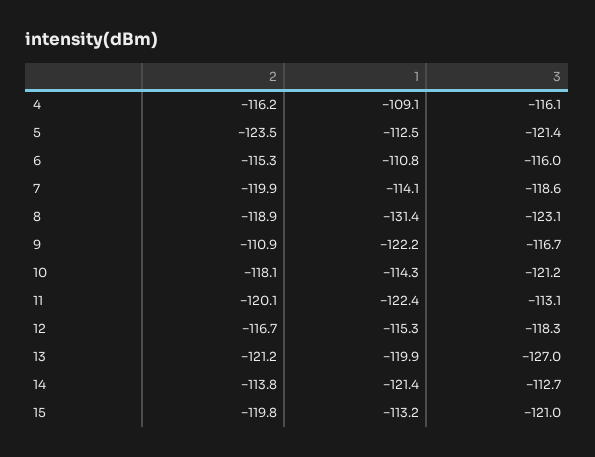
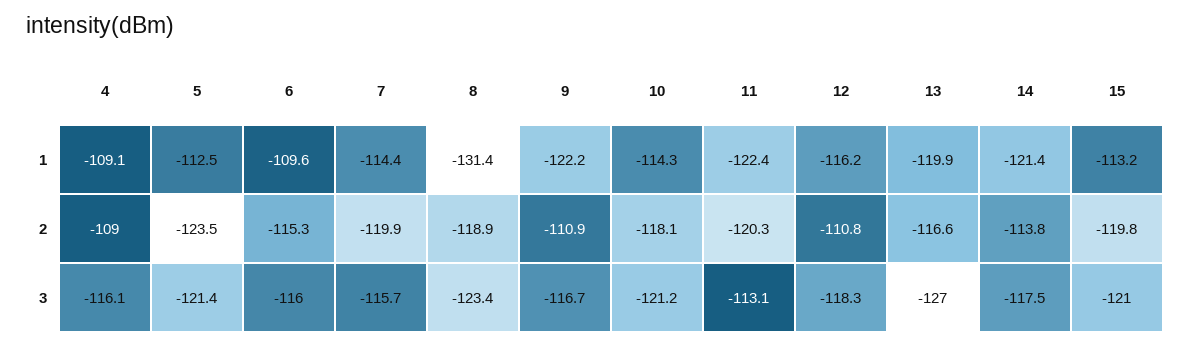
  {
    "2": {
-     "4": -116.2,
+     "4": -109,
      "5": -123.5,
      "6": -115.3,
      "7": -119.9,
      "8": -118.9,
      "9": -110.9,
      "10": -118.1,
-     "11": -120.1,
+     "11": -120.3,
-     "12": -116.7,
+     "12": -110.8,
-     "13": -121.2,
+     "13": -116.6,
      "14": -113.8,
      "15": -119.8
    },
    "1": {
      "4": -109.1,
      "5": -112.5,
-     "6": -110.8,
+     "6": -109.6,
-     "7": -114.1,
+     "7": -114.4,
      "8": -131.4,
      "9": -122.2,
      "10": -114.3,
      "11": -122.4,
-     "12": -115.3,
+     "12": -116.2,
      "13": -119.9,
      "14": -121.4,
      "15": -113.2
    },
    "3": {
      "4": -116.1,
      "5": -121.4,
      "6": -116,
-     "7": -118.6,
+     "7": -115.7,
-     "8": -123.1,
+     "8": -123.4,
      "9": -116.7,
      "10": -121.2,
      "11": -113.1,
      "12": -118.3,
      "13": -127,
-     "14": -112.7,
+     "14": -117.5,
      "15": -121
    }
  }

